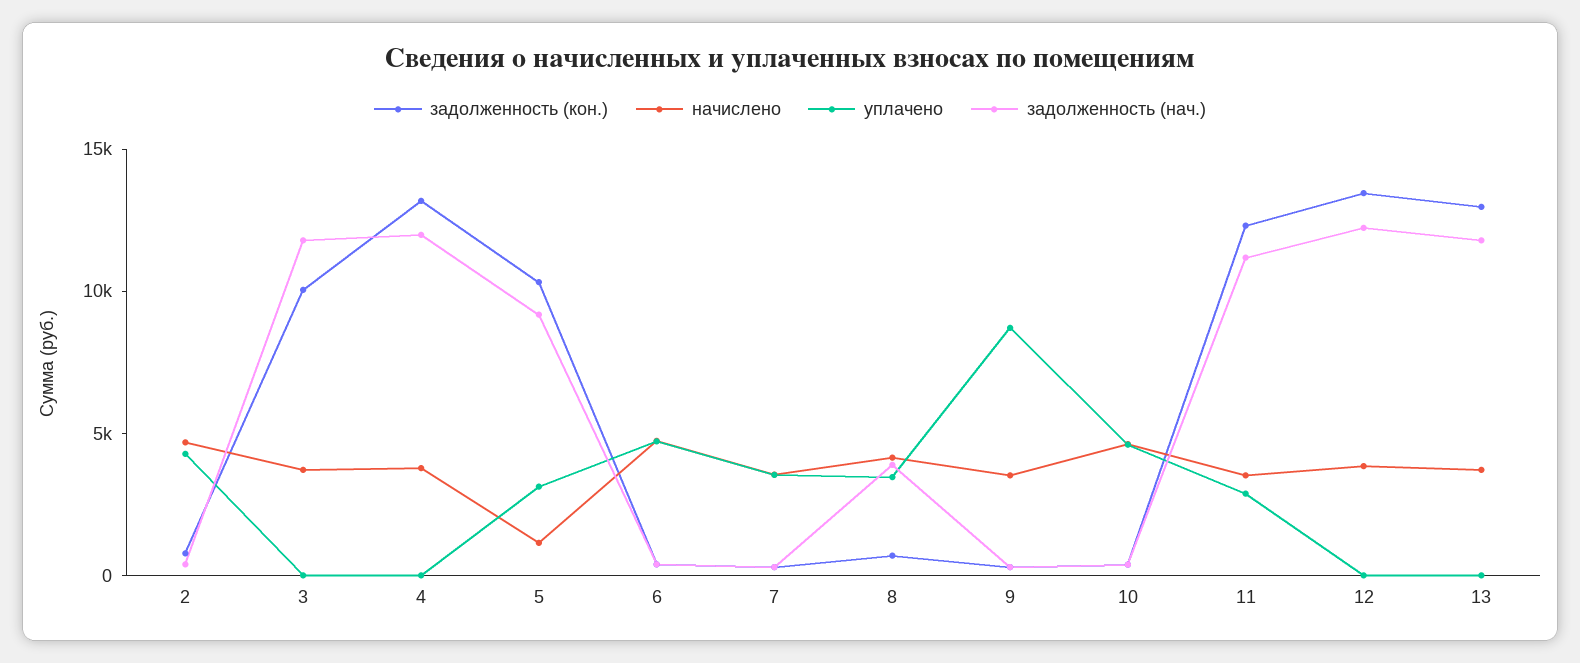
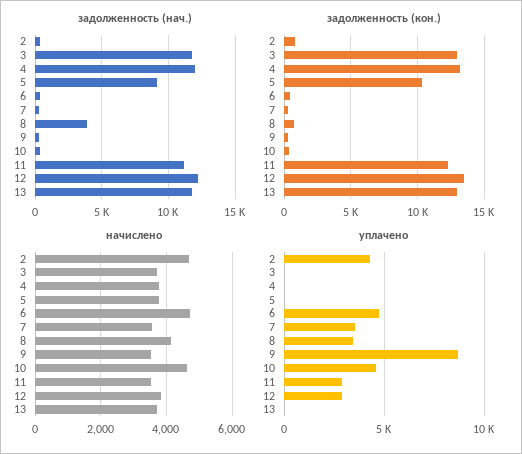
  {
    "задолженность (кон.)": {
      "2": 1000,
-     "3": 10000,
+     "3": 13000,
      "4": 13000,
      "5": 10500,
      "6": 500,
      "7": 500,
      "8": 500,
      "9": 500,
      "10": 500,
      "11": 12500,
      "12": 13500,
      "13": 13000
    },
    "начислено": {
      "2": 4600,
      "3": 3800,
      "4": 3800,
-     "5": 1000,
+     "5": 3800,
      "6": 4800,
      "7": 3600,
      "8": 4200,
      "9": 3600,
      "10": 4600,
      "11": 3600,
      "12": 3800,
      "13": 3800
    },
    "уплачено": {
      "2": 4500,
      "3": 0,
      "4": 0,
-     "5": 3000,
+     "5": 0,
      "6": 4500,
      "7": 3500,
      "8": 3500,
      "9": 8500,
      "10": 4500,
      "11": 3000,
-     "12": 0,
+     "12": 3000,
      "13": 0
    },
    "задолженность (нач.)": {
      "2": 500,
      "3": 12000,
      "4": 12000,
      "5": 9000,
      "6": 500,
      "7": 500,
      "8": 4000,
      "9": 500,
      "10": 500,
      "11": 11000,
      "12": 12000,
      "13": 12000
    }
  }

